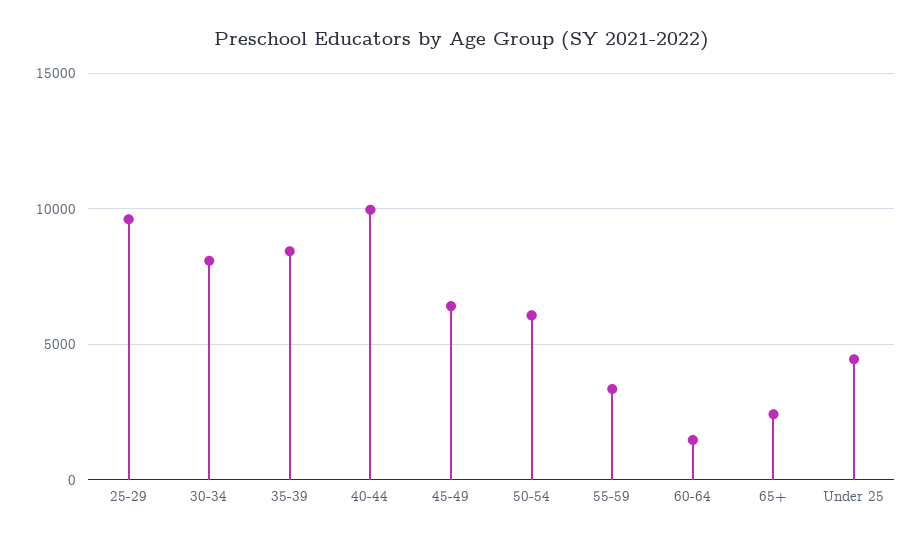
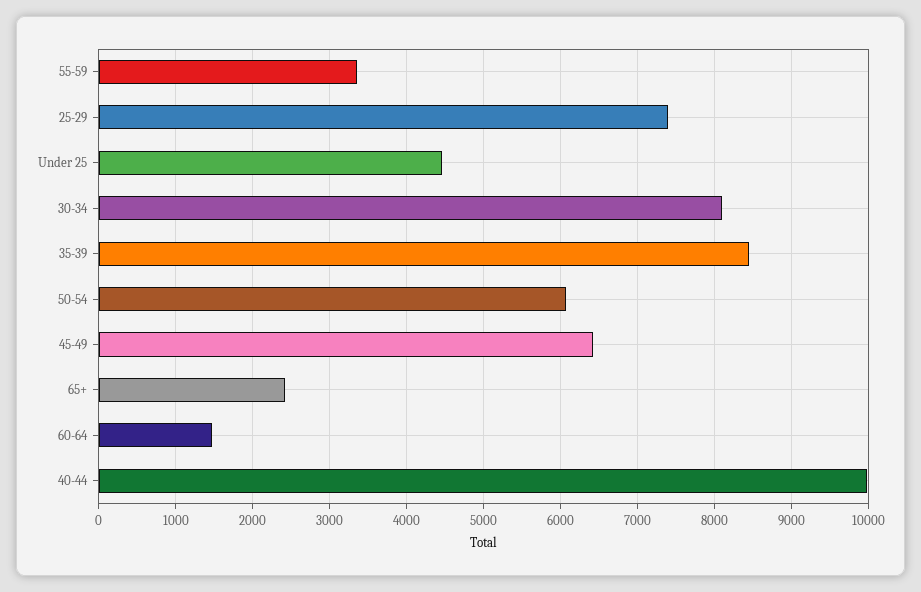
  {
-   "25-29": 9500,
+   "25-29": 7400,
    "30-34": 8100,
    "35-39": 8400,
    "40-44": 10000,
    "45-49": 6400,
    "50-54": 6100,
    "55-59": 3400,
    "60-64": 1500,
    "65+": 2400,
    "Under 25": 4500
  }

